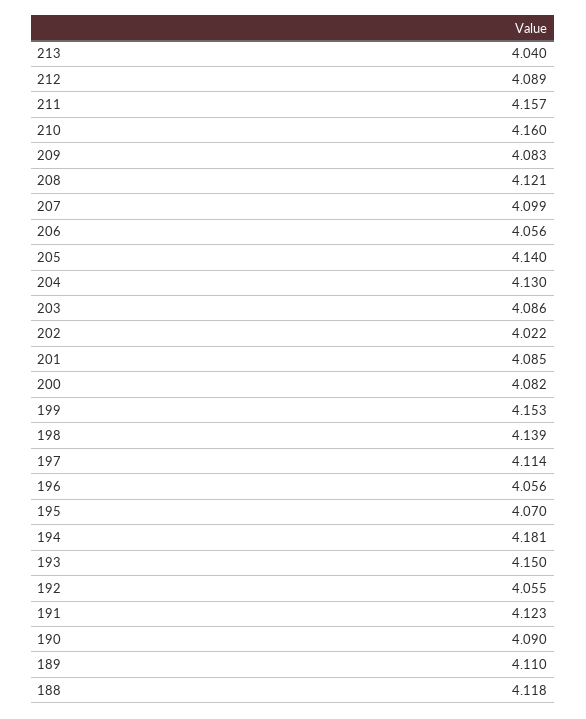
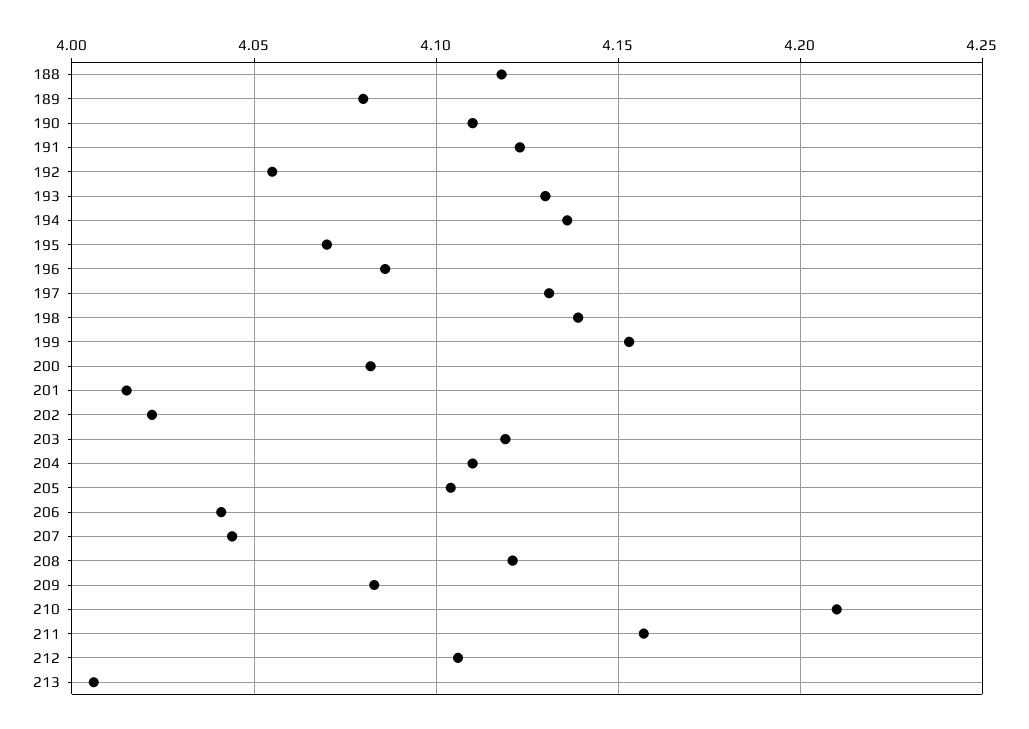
  {
-   "213": 4.04,
+   "213": 4.005,
-   "212": 4.089,
+   "212": 4.105,
    "211": 4.157,
-   "210": 4.16,
+   "210": 4.21,
    "209": 4.083,
    "208": 4.121,
-   "207": 4.099,
+   "207": 4.045,
-   "206": 4.056,
+   "206": 4.04,
-   "205": 4.14,
+   "205": 4.105,
-   "204": 4.13,
+   "204": 4.11,
-   "203": 4.086,
+   "203": 4.12,
    "202": 4.022,
-   "201": 4.085,
+   "201": 4.015,
    "200": 4.082,
    "199": 4.153,
    "198": 4.139,
-   "197": 4.114,
+   "197": 4.13,
-   "196": 4.056,
+   "196": 4.085,
    "195": 4.07,
-   "194": 4.181,
+   "194": 4.135,
-   "193": 4.15,
+   "193": 4.13,
    "192": 4.055,
    "191": 4.123,
-   "190": 4.09,
+   "190": 4.11,
-   "189": 4.11,
+   "189": 4.08,
    "188": 4.118
  }

